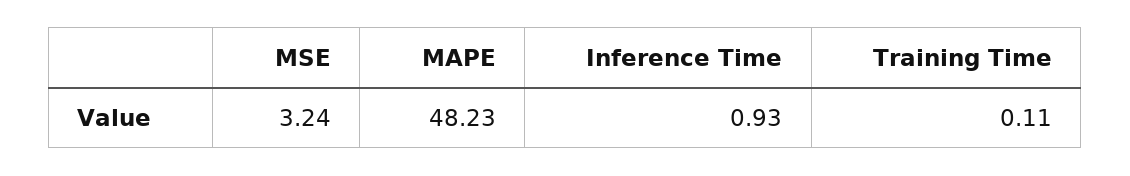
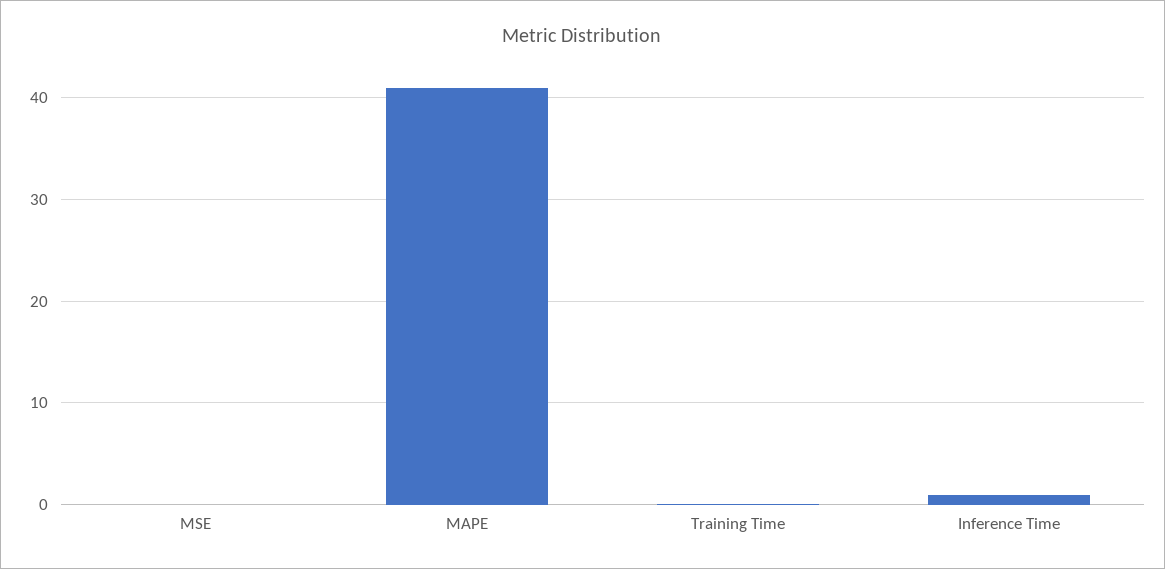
  {
-   "MSE": 3.24,
+   "MSE": 0,
-   "MAPE": 48.23,
+   "MAPE": 41,
    "Inference Time": 0.93,
    "Training Time": 0.11
  }

